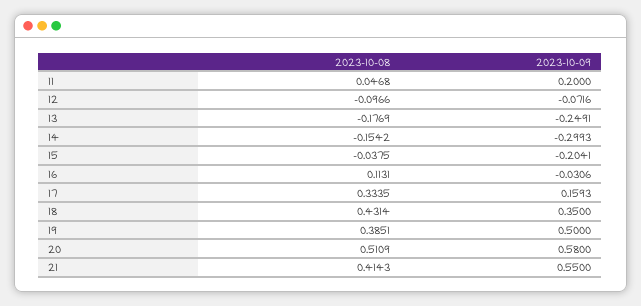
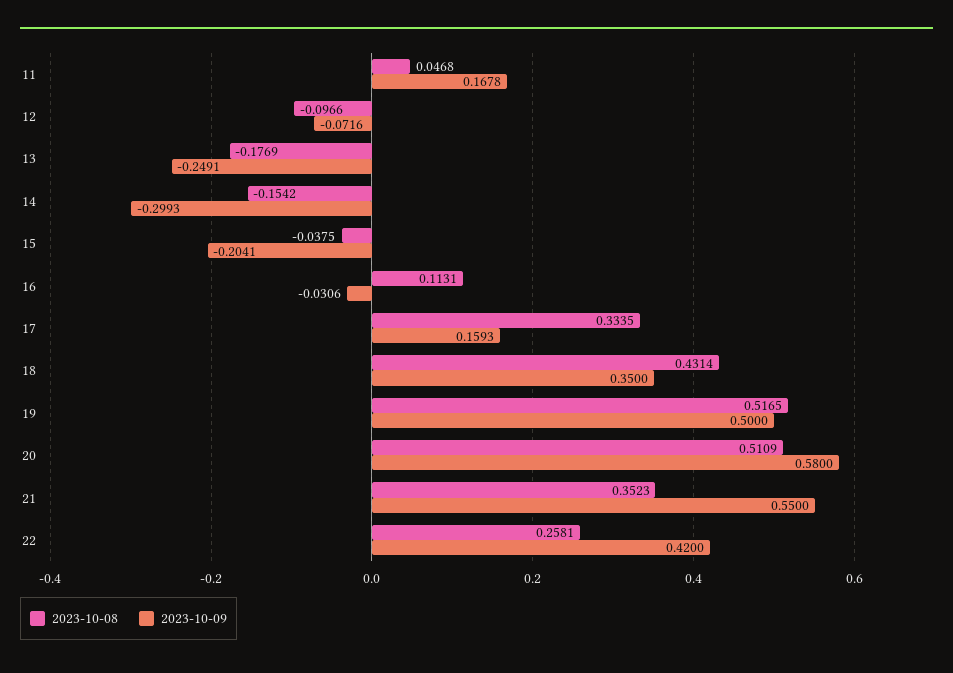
  {
    "2023-10-08": {
      "11": 0.0468,
      "12": -0.0966,
      "13": -0.1769,
      "14": -0.1542,
      "15": -0.0375,
      "16": 0.1131,
      "17": 0.3335,
      "18": 0.4314,
-     "19": 0.3851,
+     "19": 0.5165,
      "20": 0.5109,
-     "21": 0.4143
+     "21": 0.3523,
+     "22": 0.2581
    },
    "2023-10-09": {
-     "11": 0.2,
+     "11": 0.1678,
      "12": -0.0716,
      "13": -0.2491,
      "14": -0.2993,
      "15": -0.2041,
      "16": -0.0306,
      "17": 0.1593,
      "18": 0.35,
      "19": 0.5,
      "20": 0.58,
-     "21": 0.55
+     "21": 0.55,
+     "22": 0.42
    }
  }

